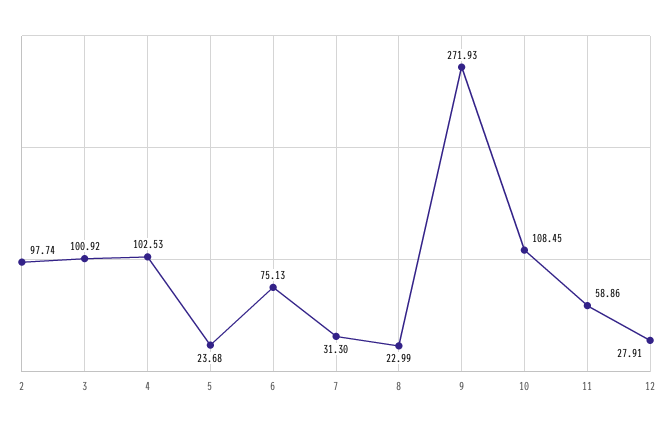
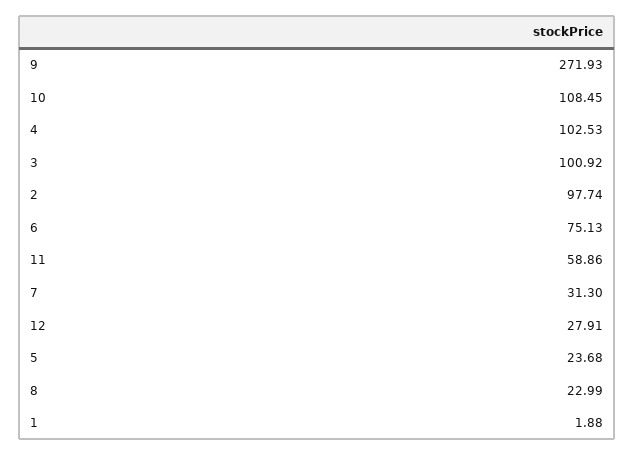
  {
    "2": 97.74,
    "3": 100.92,
    "4": 102.53,
    "5": 23.68,
    "6": 75.13,
    "7": 31.3,
    "8": 22.99,
    "9": 271.93,
    "10": 108.45,
    "11": 58.86,
-   "12": 27.91
+   "12": 27.91,
+   "1": 1.88
  }

